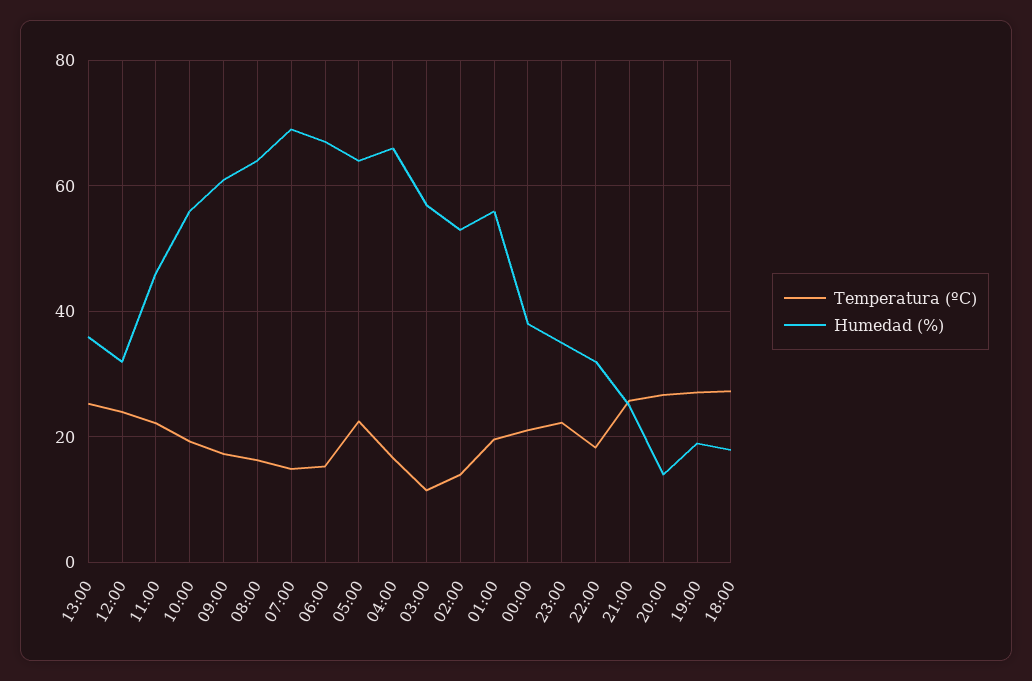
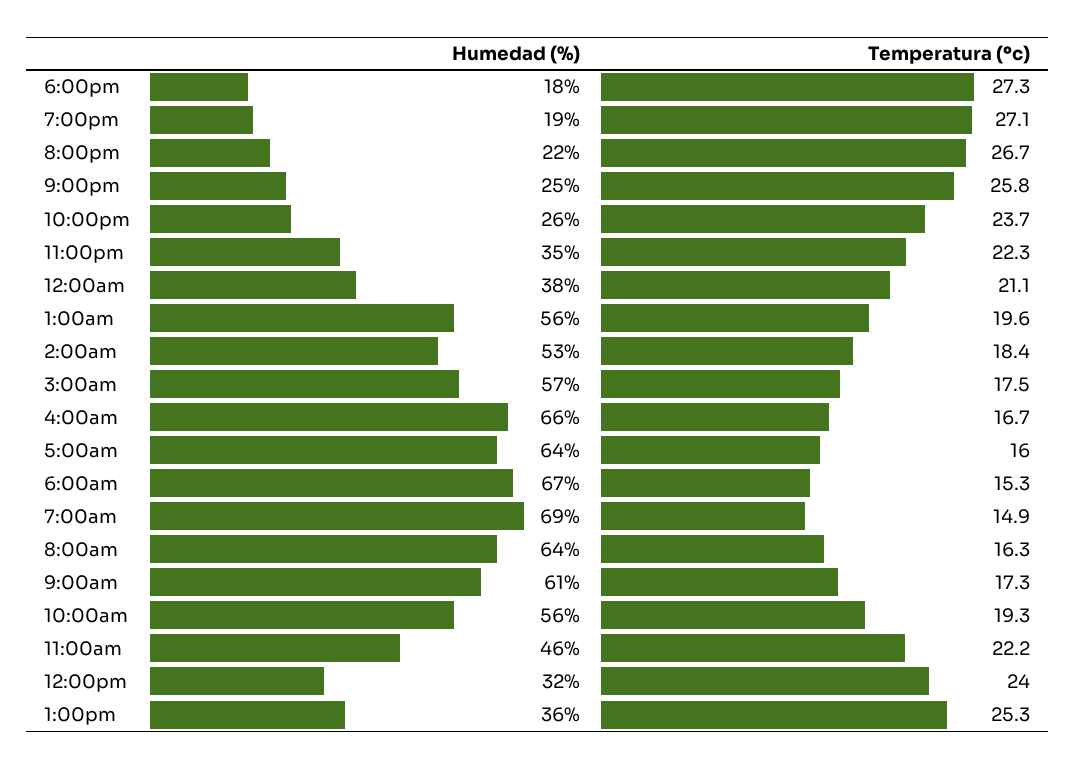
  {
    "Temperatura (ºC)": {
      "13:00": 25.3,
      "12:00": 24,
      "11:00": 22.2,
      "10:00": 19.3,
      "09:00": 17.3,
      "08:00": 16.3,
      "07:00": 14.9,
      "06:00": 15.3,
-     "05:00": 22,
+     "05:00": 16,
      "04:00": 16.7,
-     "03:00": 12,
+     "03:00": 17.5,
-     "02:00": 14,
+     "02:00": 18.4,
      "01:00": 19.6,
      "00:00": 21.1,
      "23:00": 22.3,
-     "22:00": 18,
+     "22:00": 23.7,
      "21:00": 25.8,
      "20:00": 26.7,
      "19:00": 27.1,
      "18:00": 27.3
    },
    "Humedad (%)": {
      "13:00": 36,
      "12:00": 32,
      "11:00": 46,
      "10:00": 56,
      "09:00": 61,
      "08:00": 64,
      "07:00": 69,
      "06:00": 67,
      "05:00": 64,
      "04:00": 66,
      "03:00": 57,
      "02:00": 53,
      "01:00": 56,
      "00:00": 38,
      "23:00": 35,
-     "22:00": 32,
+     "22:00": 26,
      "21:00": 25,
-     "20:00": 14,
+     "20:00": 22,
      "19:00": 19,
      "18:00": 18
    }
  }

